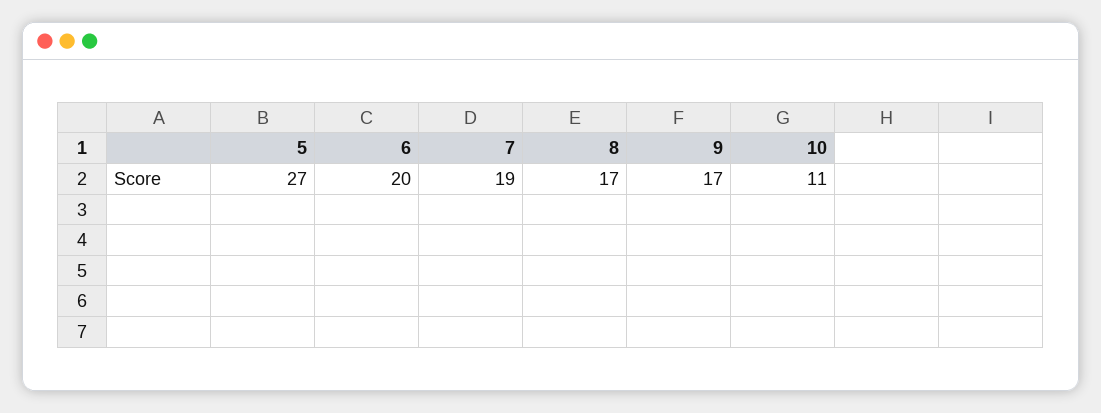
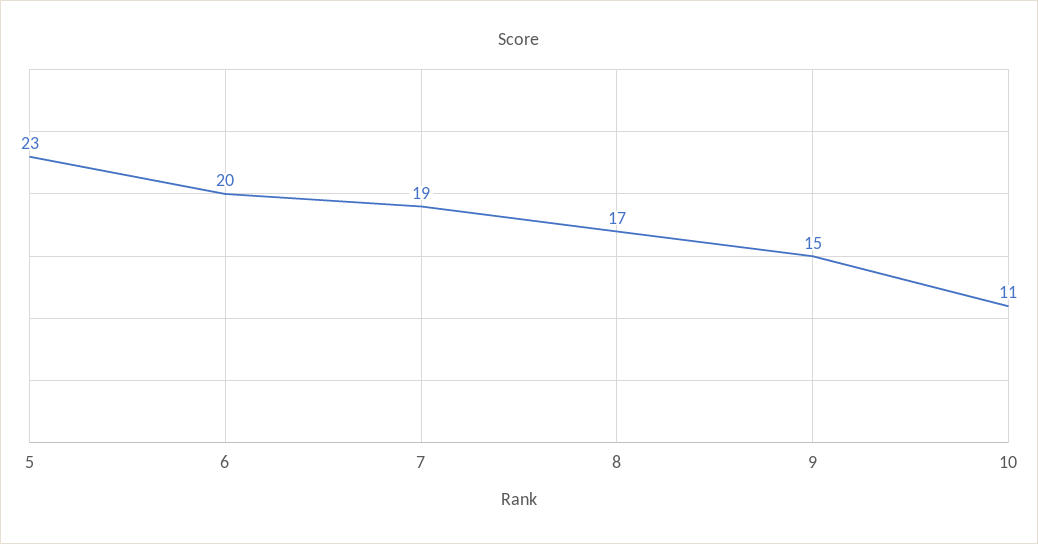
  {
-   "5": 27,
+   "5": 23,
    "6": 20,
    "7": 19,
    "8": 17,
-   "9": 17,
+   "9": 15,
    "10": 11
  }

